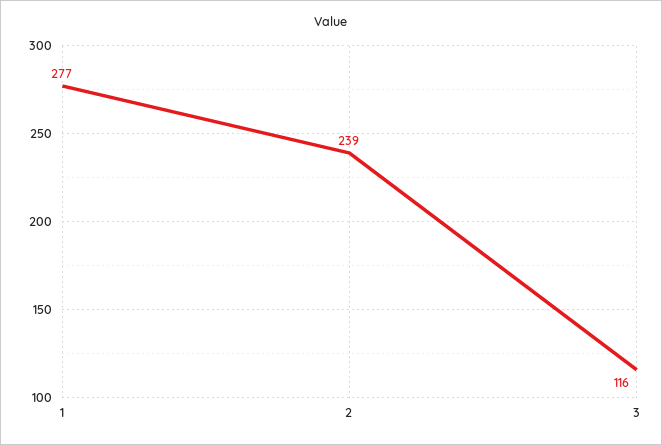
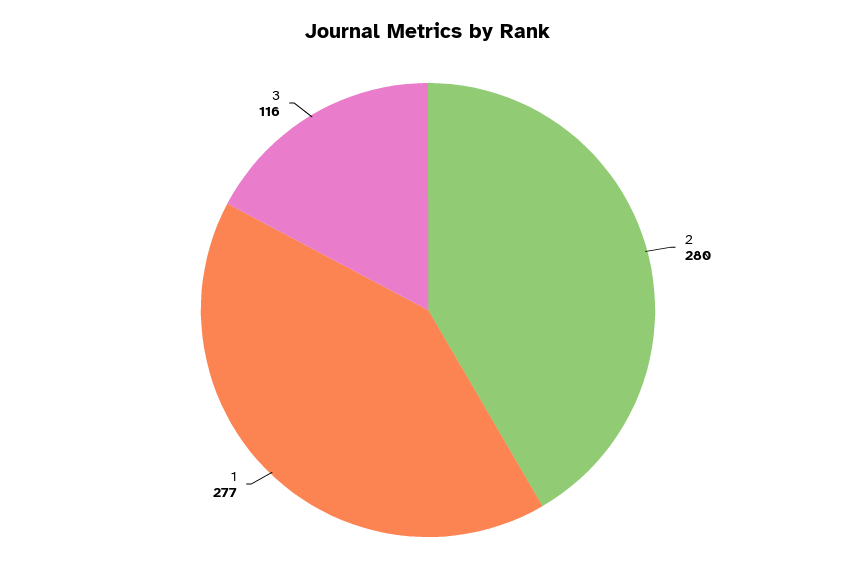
  {
    "1": 277,
-   "2": 239,
+   "2": 280,
    "3": 116
  }

